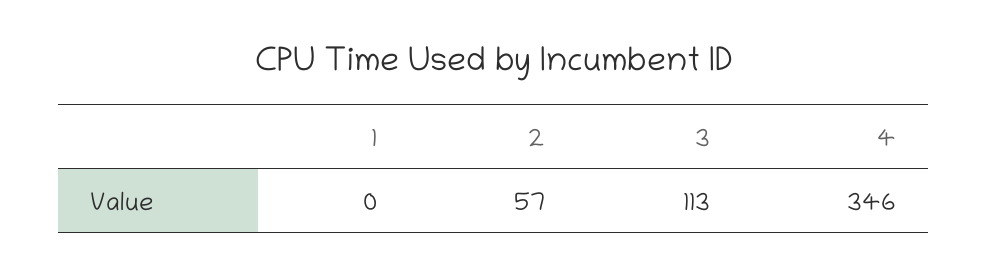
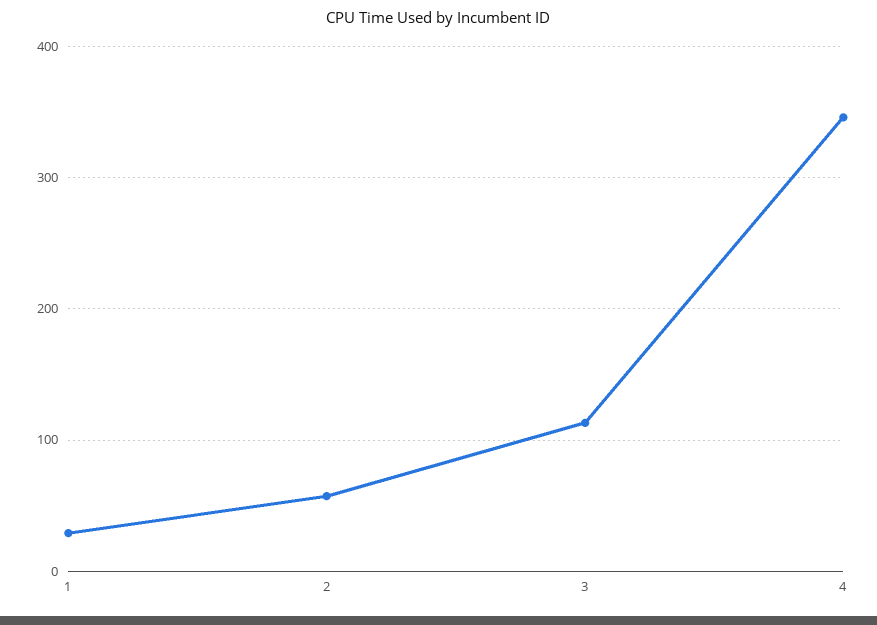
  {
-   "1": 0,
+   "1": 30,
    "2": 57,
    "3": 113,
    "4": 346
  }

